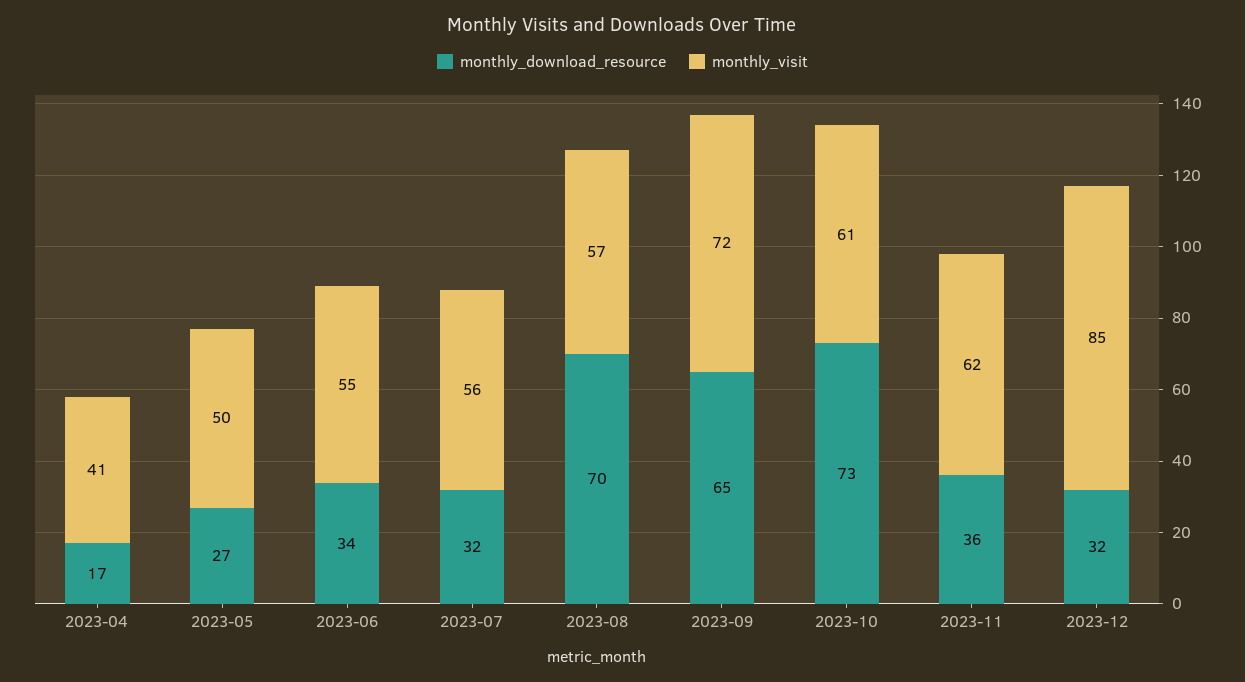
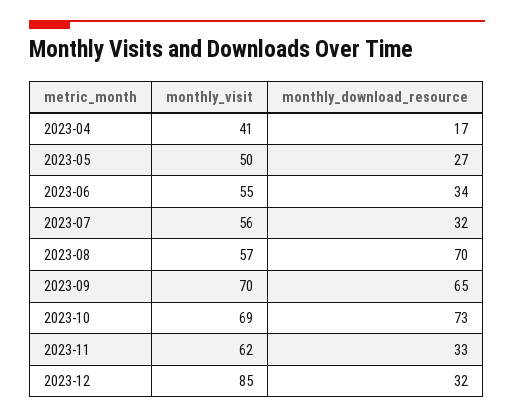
  {
    "monthly_download_resource": {
      "2023-04": 17,
      "2023-05": 27,
      "2023-06": 34,
      "2023-07": 32,
      "2023-08": 70,
      "2023-09": 65,
      "2023-10": 73,
-     "2023-11": 36,
+     "2023-11": 33,
      "2023-12": 32
    },
    "monthly_visit": {
      "2023-04": 41,
      "2023-05": 50,
      "2023-06": 55,
      "2023-07": 56,
      "2023-08": 57,
-     "2023-09": 72,
+     "2023-09": 70,
-     "2023-10": 61,
+     "2023-10": 69,
      "2023-11": 62,
      "2023-12": 85
    }
  }

